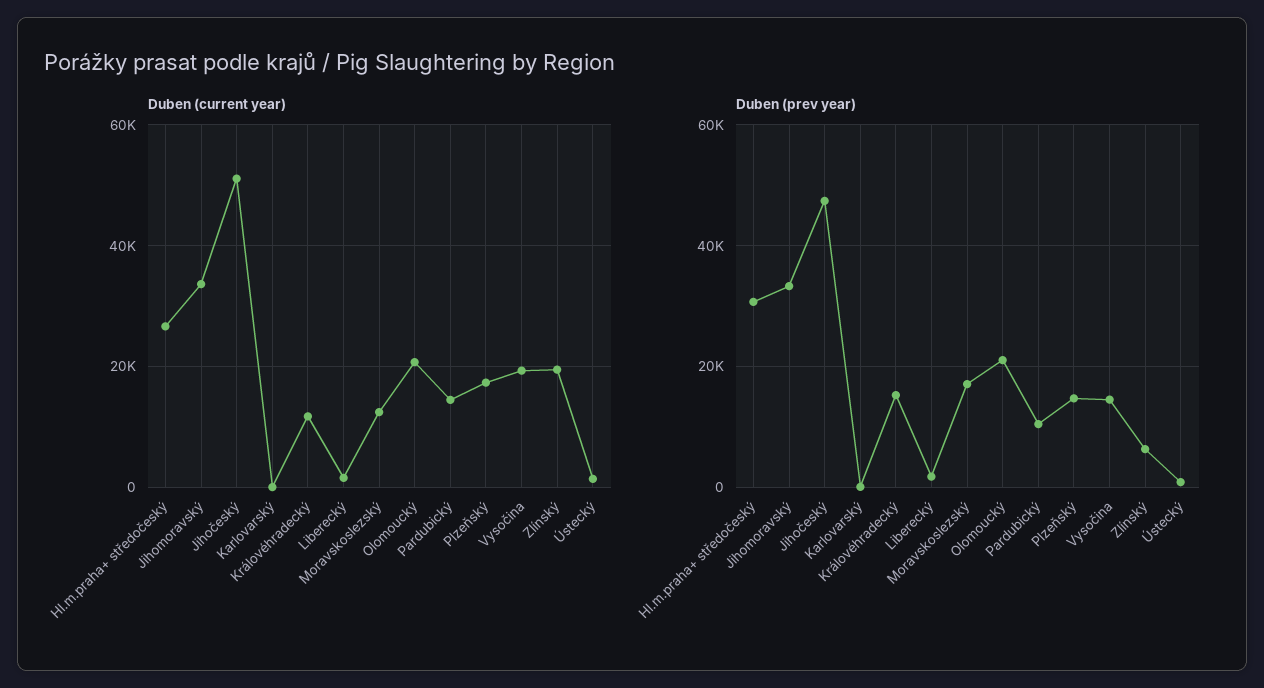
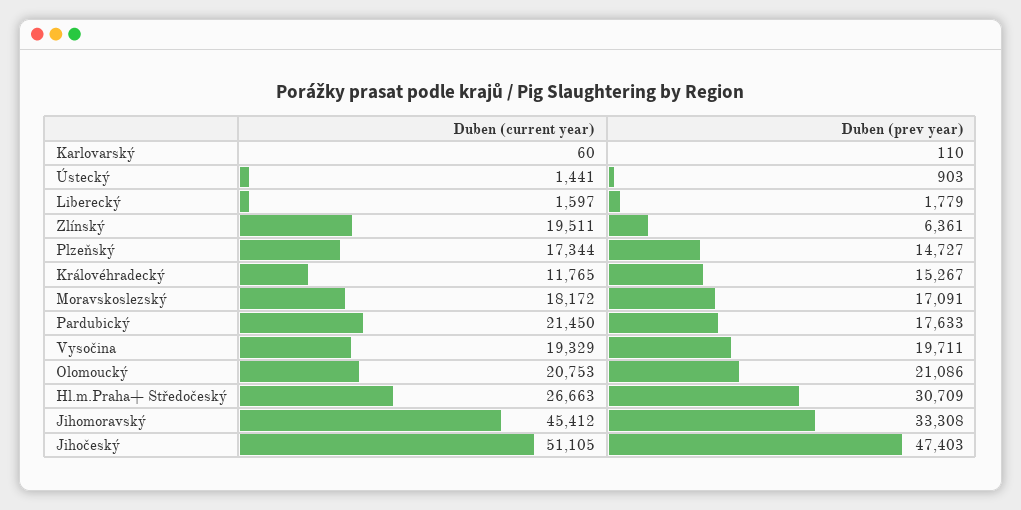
  {
    "Duben (current year)": {
      "Hl.m.praha+ středočeský": 26663,
-     "Jihomoravský": 34000,
+     "Jihomoravský": 45412,
      "Jihočeský": 51105,
      "Karlovarský": 60,
      "Královéhradecký": 11765,
      "Liberecký": 1597,
-     "Moravskoslezský": 12000,
+     "Moravskoslezský": 18172,
      "Olomoucký": 20753,
-     "Pardubický": 14000,
+     "Pardubický": 21450,
      "Plzeňský": 17344,
      "Vysočina": 19329,
      "Zlínský": 19511,
      "Ústecký": 1441
    },
    "Duben (prev year)": {
      "Hl.m.praha+ středočeský": 30709,
      "Jihomoravský": 33308,
      "Jihočeský": 47403,
      "Karlovarský": 110,
      "Královéhradecký": 15267,
      "Liberecký": 1779,
      "Moravskoslezský": 17091,
      "Olomoucký": 21086,
-     "Pardubický": 10000,
+     "Pardubický": 17633,
      "Plzeňský": 14727,
-     "Vysočina": 14000,
+     "Vysočina": 19711,
      "Zlínský": 6361,
      "Ústecký": 903
    }
  }

